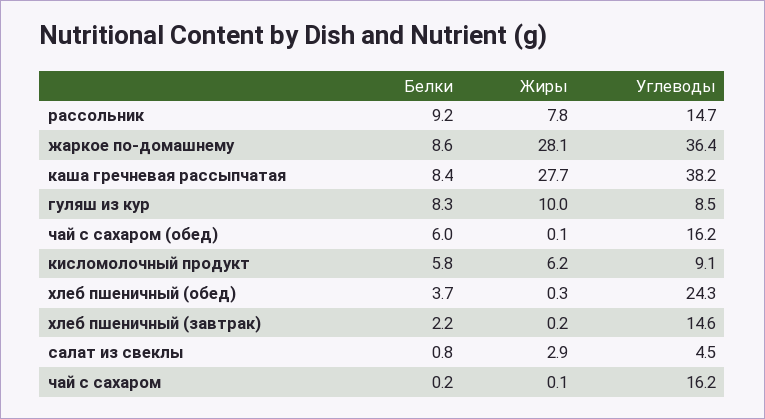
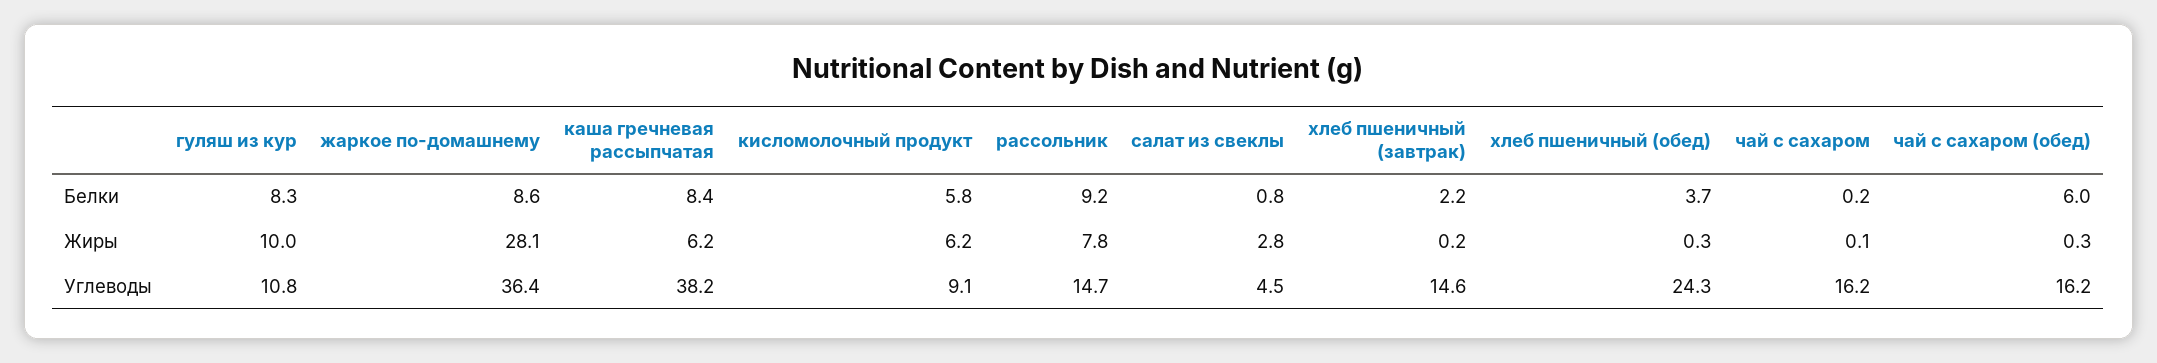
  {
    "Белки": {
      "рассольник": 9.2,
      "жаркое по-домашнему": 8.6,
      "каша гречневая рассыпчатая": 8.4,
      "гуляш из кур": 8.3,
      "чай с сахаром (обед)": 6,
      "кисломолочный продукт": 5.8,
      "хлеб пшеничный (обед)": 3.7,
      "хлеб пшеничный (завтрак)": 2.2,
      "салат из свеклы": 0.8,
      "чай с сахаром": 0.2
    },
    "Жиры": {
      "рассольник": 7.8,
      "жаркое по-домашнему": 28.1,
-     "каша гречневая рассыпчатая": 27.7,
+     "каша гречневая рассыпчатая": 6.2,
      "гуляш из кур": 10,
-     "чай с сахаром (обед)": 0.1,
+     "чай с сахаром (обед)": 0.3,
      "кисломолочный продукт": 6.2,
      "хлеб пшеничный (обед)": 0.3,
      "хлеб пшеничный (завтрак)": 0.2,
-     "салат из свеклы": 2.9,
+     "салат из свеклы": 2.8,
      "чай с сахаром": 0.1
    },
    "Углеводы": {
      "рассольник": 14.7,
      "жаркое по-домашнему": 36.4,
      "каша гречневая рассыпчатая": 38.2,
-     "гуляш из кур": 8.5,
+     "гуляш из кур": 10.8,
      "чай с сахаром (обед)": 16.2,
      "кисломолочный продукт": 9.1,
      "хлеб пшеничный (обед)": 24.3,
      "хлеб пшеничный (завтрак)": 14.6,
      "салат из свеклы": 4.5,
      "чай с сахаром": 16.2
    }
  }

